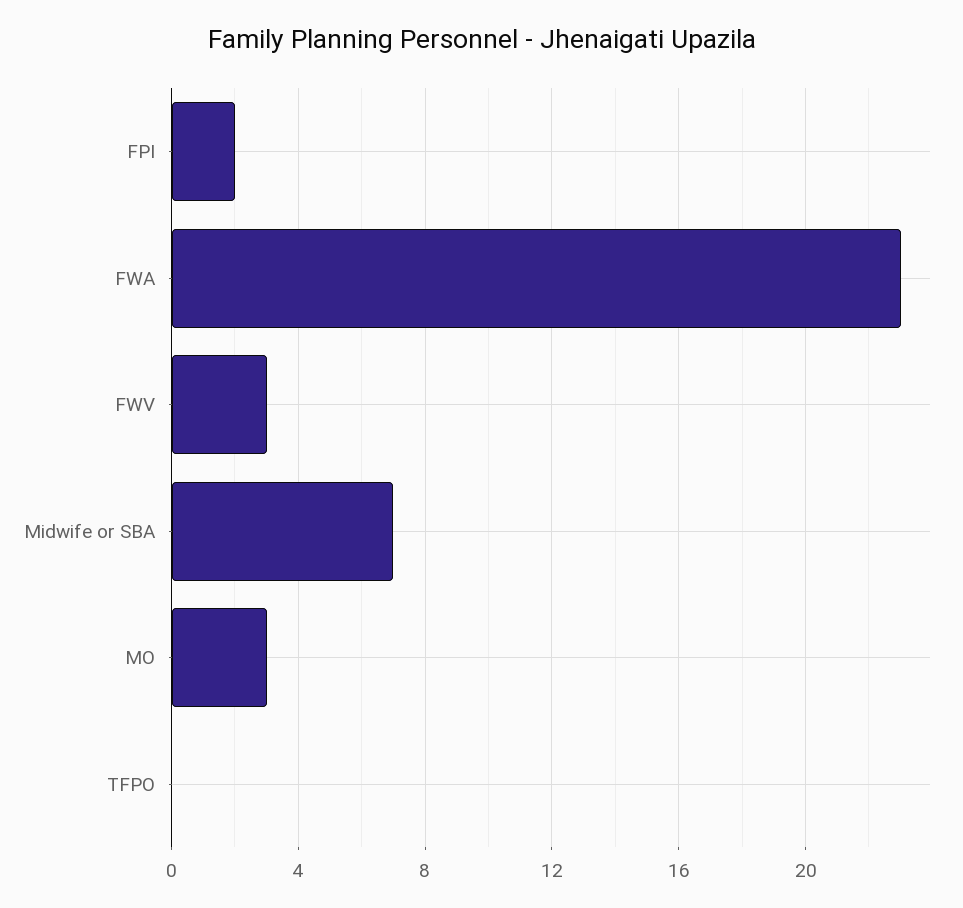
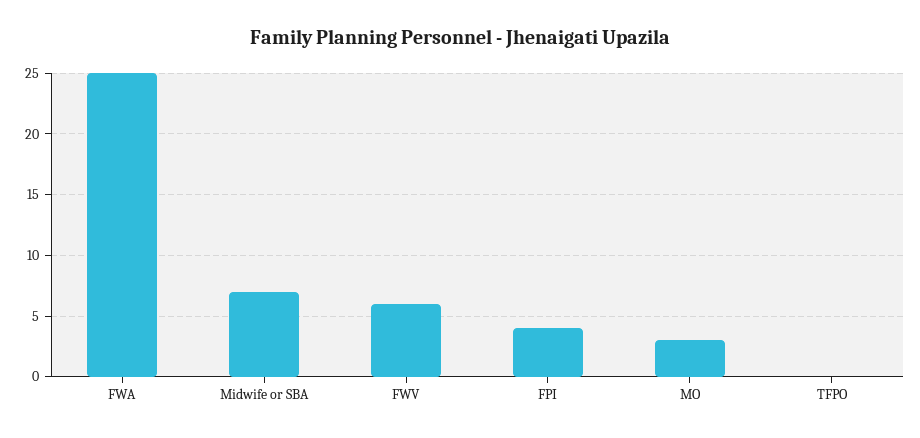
  {
-   "FPI": 2,
+   "FPI": 4,
-   "FWA": 23,
+   "FWA": 25,
-   "FWV": 3,
+   "FWV": 6,
    "Midwife or SBA": 7,
    "MO": 3,
    "TFPO": 0
  }

